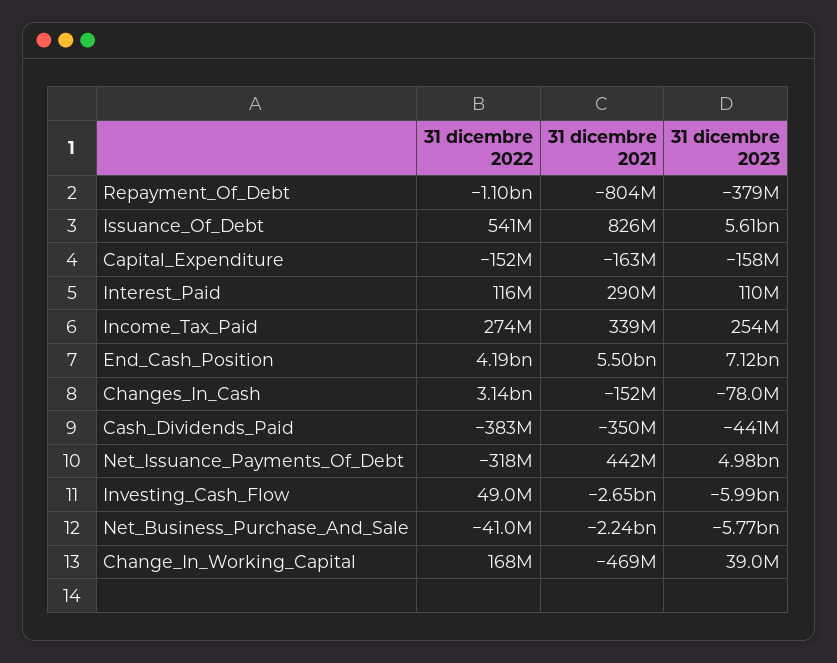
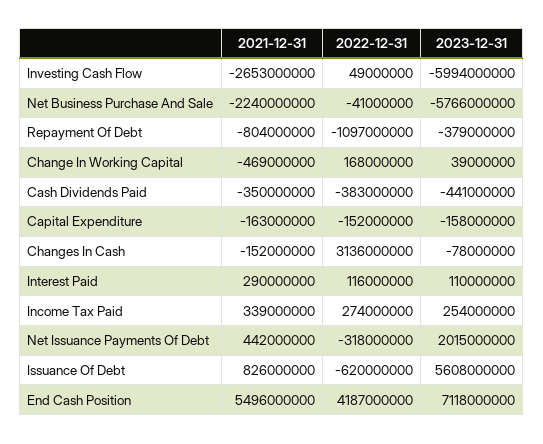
  {
    "31 dicembre 2022": {
      "Repayment_Of_Debt": -1097000000,
-     "Issuance_Of_Debt": 541000000,
+     "Issuance_Of_Debt": -620000000,
      "Capital_Expenditure": -152000000,
      "Interest_Paid": 116000000,
      "Income_Tax_Paid": 274000000,
      "End_Cash_Position": 4187000000,
      "Changes_In_Cash": 3136000000,
      "Cash_Dividends_Paid": -383000000,
      "Net_Issuance_Payments_Of_Debt": -318000000,
      "Investing_Cash_Flow": 49000000,
      "Net_Business_Purchase_And_Sale": -41000000,
      "Change_In_Working_Capital": 168000000
    },
    "31 dicembre 2021": {
      "Repayment_Of_Debt": -804000000,
      "Issuance_Of_Debt": 826000000,
      "Capital_Expenditure": -163000000,
      "Interest_Paid": 290000000,
      "Income_Tax_Paid": 339000000,
      "End_Cash_Position": 5496000000,
      "Changes_In_Cash": -152000000,
      "Cash_Dividends_Paid": -350000000,
      "Net_Issuance_Payments_Of_Debt": 442000000,
      "Investing_Cash_Flow": -2653000000,
      "Net_Business_Purchase_And_Sale": -2240000000,
      "Change_In_Working_Capital": -469000000
    },
    "31 dicembre 2023": {
      "Repayment_Of_Debt": -379000000,
      "Issuance_Of_Debt": 5608000000,
      "Capital_Expenditure": -158000000,
      "Interest_Paid": 110000000,
      "Income_Tax_Paid": 254000000,
      "End_Cash_Position": 7118000000,
      "Changes_In_Cash": -78000000,
      "Cash_Dividends_Paid": -441000000,
-     "Net_Issuance_Payments_Of_Debt": 4980000000,
+     "Net_Issuance_Payments_Of_Debt": 2015000000,
      "Investing_Cash_Flow": -5994000000,
      "Net_Business_Purchase_And_Sale": -5766000000,
      "Change_In_Working_Capital": 39000000
    }
  }

